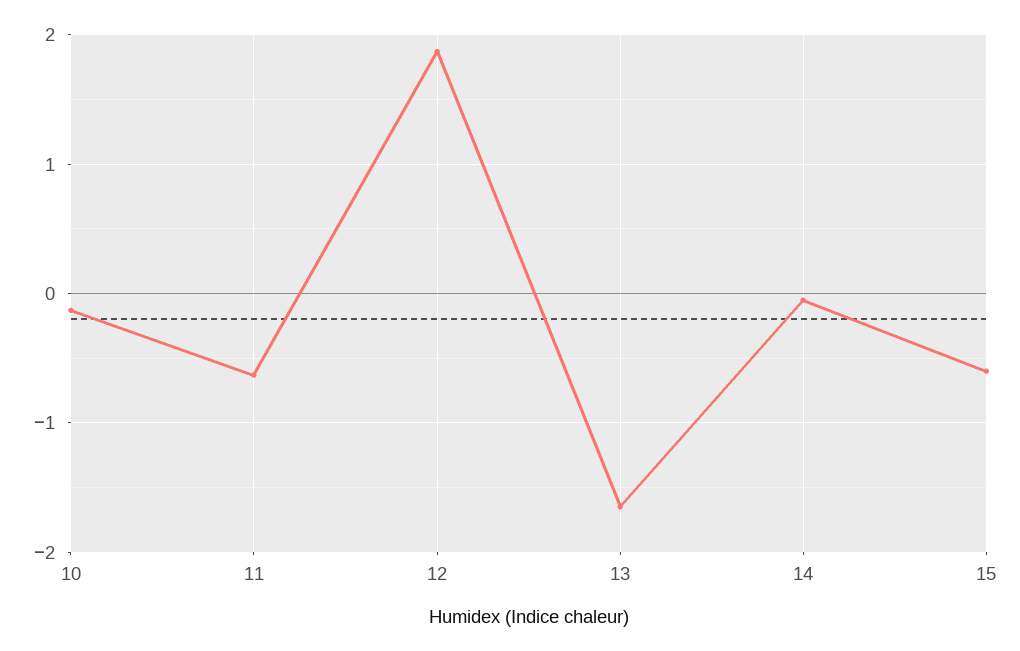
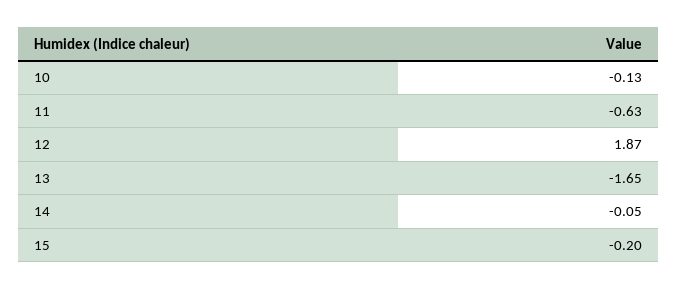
  {
    "10": -0.13,
    "11": -0.63,
    "12": 1.87,
    "13": -1.65,
    "14": -0.05,
-   "15": -0.6
+   "15": -0.2
  }

